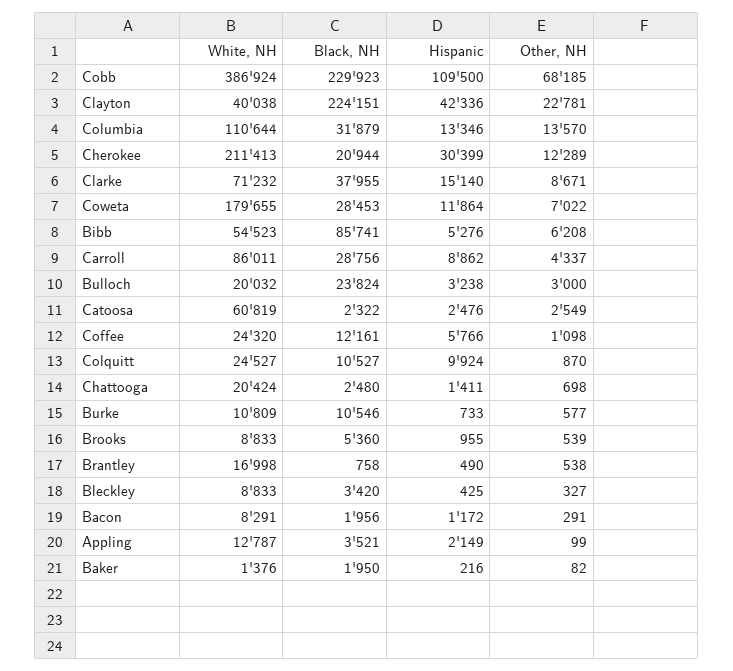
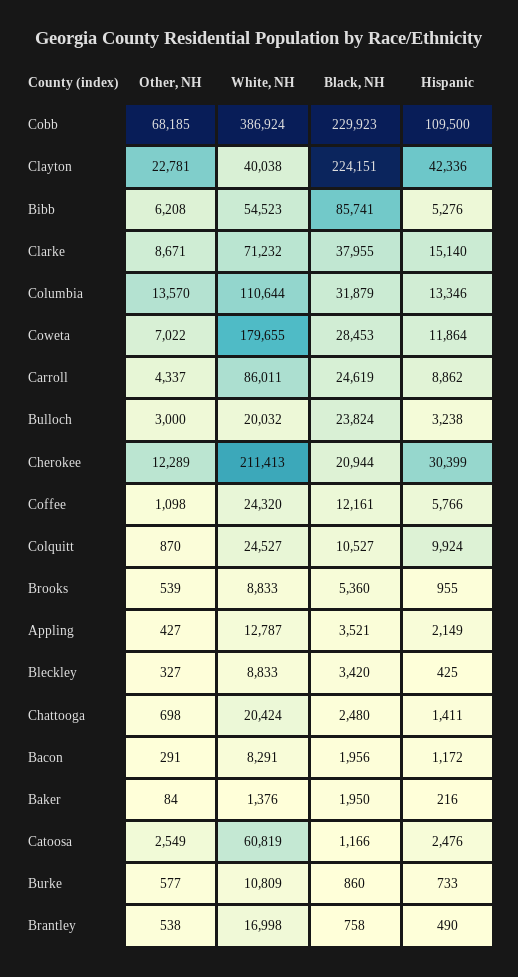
  {
    "White, NH": {
      "Cobb": 386924,
      "Clayton": 40038,
      "Columbia": 110644,
      "Cherokee": 211413,
      "Clarke": 71232,
      "Coweta": 179655,
      "Bibb": 54523,
      "Carroll": 86011,
      "Bulloch": 20032,
      "Catoosa": 60819,
      "Coffee": 24320,
      "Colquitt": 24527,
      "Chattooga": 20424,
      "Burke": 10809,
      "Brooks": 8833,
      "Brantley": 16998,
      "Bleckley": 8833,
      "Bacon": 8291,
      "Appling": 12787,
      "Baker": 1376
    },
    "Black, NH": {
      "Cobb": 229923,
      "Clayton": 224151,
      "Columbia": 31879,
      "Cherokee": 20944,
      "Clarke": 37955,
      "Coweta": 28453,
      "Bibb": 85741,
-     "Carroll": 28756,
+     "Carroll": 24619,
      "Bulloch": 23824,
-     "Catoosa": 2322,
+     "Catoosa": 1166,
      "Coffee": 12161,
      "Colquitt": 10527,
      "Chattooga": 2480,
-     "Burke": 10546,
+     "Burke": 860,
      "Brooks": 5360,
      "Brantley": 758,
      "Bleckley": 3420,
      "Bacon": 1956,
      "Appling": 3521,
      "Baker": 1950
    },
    "Hispanic": {
      "Cobb": 109500,
      "Clayton": 42336,
      "Columbia": 13346,
      "Cherokee": 30399,
      "Clarke": 15140,
      "Coweta": 11864,
      "Bibb": 5276,
      "Carroll": 8862,
      "Bulloch": 3238,
      "Catoosa": 2476,
      "Coffee": 5766,
      "Colquitt": 9924,
      "Chattooga": 1411,
      "Burke": 733,
      "Brooks": 955,
      "Brantley": 490,
      "Bleckley": 425,
      "Bacon": 1172,
      "Appling": 2149,
      "Baker": 216
    },
    "Other, NH": {
      "Cobb": 68185,
      "Clayton": 22781,
      "Columbia": 13570,
      "Cherokee": 12289,
      "Clarke": 8671,
      "Coweta": 7022,
      "Bibb": 6208,
      "Carroll": 4337,
      "Bulloch": 3000,
      "Catoosa": 2549,
      "Coffee": 1098,
      "Colquitt": 870,
      "Chattooga": 698,
      "Burke": 577,
      "Brooks": 539,
      "Brantley": 538,
      "Bleckley": 327,
      "Bacon": 291,
-     "Appling": 99,
+     "Appling": 427,
-     "Baker": 82
+     "Baker": 84
    }
  }

